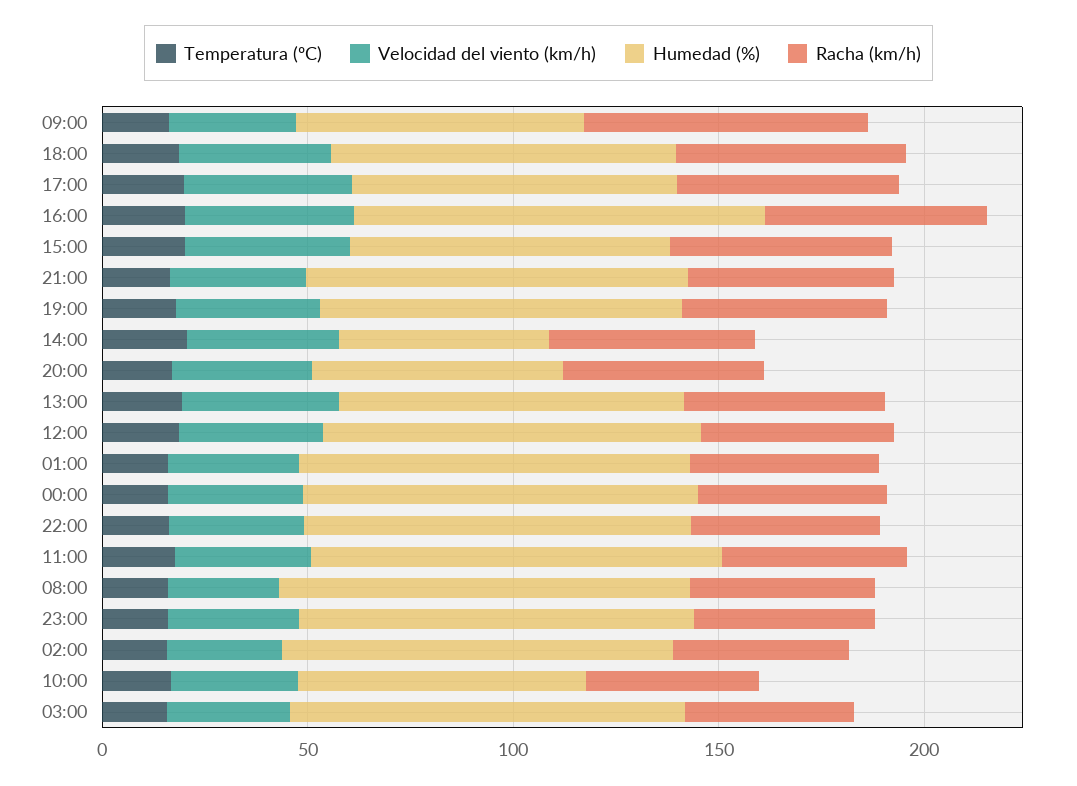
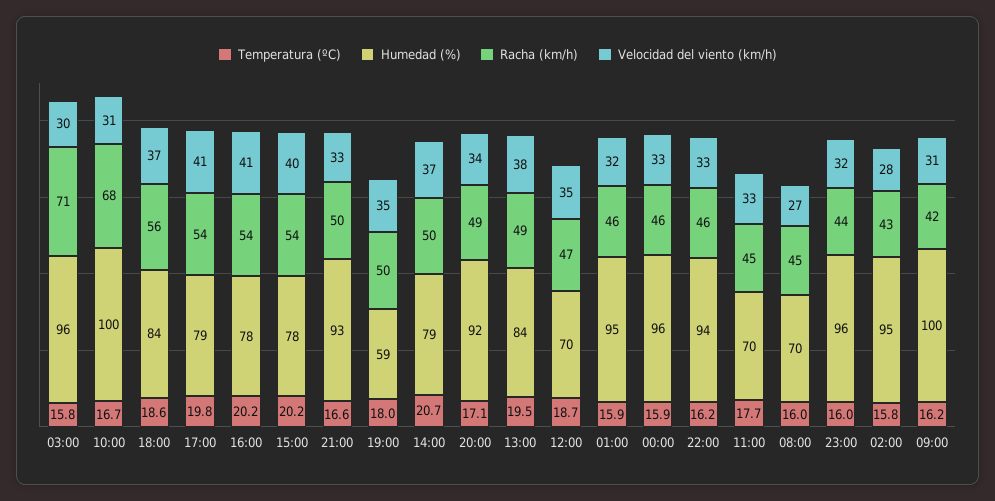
  {
    "Temperatura (ºC)": {
      "09:00": 16.2,
      "18:00": 18.6,
      "17:00": 19.8,
      "16:00": 20.2,
      "15:00": 20.2,
      "21:00": 16.6,
      "19:00": 18,
      "14:00": 20.7,
      "20:00": 17.1,
      "13:00": 19.5,
      "12:00": 18.7,
      "01:00": 15.9,
      "00:00": 15.9,
      "22:00": 16.2,
      "11:00": 17.7,
      "08:00": 16,
      "23:00": 16,
      "02:00": 15.8,
      "10:00": 16.7,
      "03:00": 15.8
    },
    "Velocidad del viento (km/h)": {
      "09:00": 31,
      "18:00": 37,
      "17:00": 41,
      "16:00": 41,
      "15:00": 40,
      "21:00": 33,
      "19:00": 35,
      "14:00": 37,
      "20:00": 34,
      "13:00": 38,
      "12:00": 35,
      "01:00": 32,
      "00:00": 33,
      "22:00": 33,
      "11:00": 33,
      "08:00": 27,
      "23:00": 32,
      "02:00": 28,
      "10:00": 31,
      "03:00": 30
    },
    "Humedad (%)": {
-     "09:00": 70,
+     "09:00": 100,
      "18:00": 84,
      "17:00": 79,
-     "16:00": 100,
+     "16:00": 78,
      "15:00": 78,
      "21:00": 93,
-     "19:00": 90,
+     "19:00": 59,
-     "14:00": 50,
+     "14:00": 79,
-     "20:00": 60,
+     "20:00": 92,
      "13:00": 84,
-     "12:00": 90,
+     "12:00": 70,
      "01:00": 95,
      "00:00": 96,
      "22:00": 94,
-     "11:00": 100,
+     "11:00": 70,
-     "08:00": 100,
+     "08:00": 70,
      "23:00": 96,
      "02:00": 95,
-     "10:00": 70,
+     "10:00": 100,
      "03:00": 96
    },
    "Racha (km/h)": {
-     "09:00": 70,
+     "09:00": 42,
      "18:00": 56,
      "17:00": 54,
      "16:00": 54,
      "15:00": 54,
      "21:00": 50,
      "19:00": 50,
      "14:00": 50,
      "20:00": 49,
      "13:00": 49,
      "12:00": 47,
      "01:00": 46,
      "00:00": 46,
      "22:00": 46,
      "11:00": 45,
      "08:00": 45,
      "23:00": 44,
      "02:00": 43,
-     "10:00": 40,
+     "10:00": 68,
-     "03:00": 40
+     "03:00": 71
    }
  }

